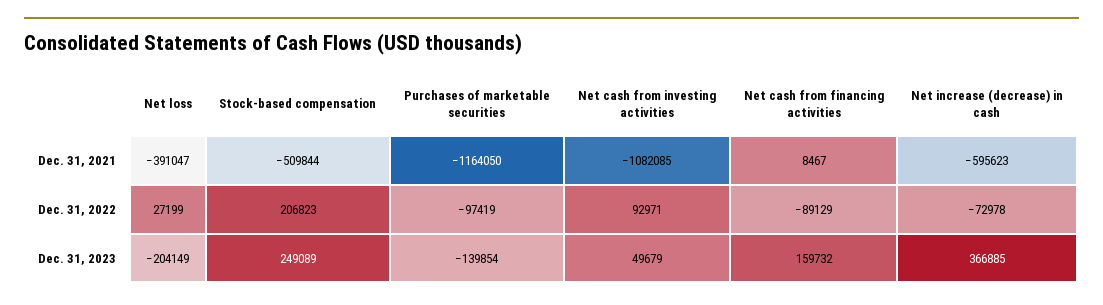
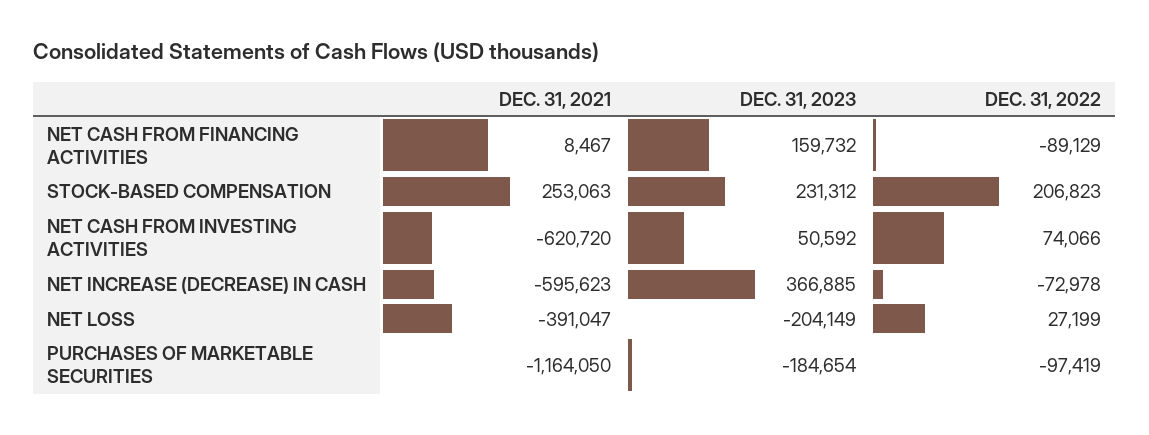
  {
    "Net loss": {
      "Dec. 31, 2021": -391047,
      "Dec. 31, 2022": 27199,
      "Dec. 31, 2023": -204149
    },
    "Stock-based compensation": {
-     "Dec. 31, 2021": -509844,
+     "Dec. 31, 2021": 253063,
      "Dec. 31, 2022": 206823,
-     "Dec. 31, 2023": 249089
+     "Dec. 31, 2023": 231312
    },
    "Purchases of marketable securities": {
      "Dec. 31, 2021": -1164050,
      "Dec. 31, 2022": -97419,
-     "Dec. 31, 2023": -139854
+     "Dec. 31, 2023": -184654
    },
    "Net cash from investing activities": {
-     "Dec. 31, 2021": -1082085,
+     "Dec. 31, 2021": -620720,
-     "Dec. 31, 2022": 92971,
+     "Dec. 31, 2022": 74066,
-     "Dec. 31, 2023": 49679
+     "Dec. 31, 2023": 50592
    },
    "Net cash from financing activities": {
      "Dec. 31, 2021": 8467,
      "Dec. 31, 2022": -89129,
      "Dec. 31, 2023": 159732
    },
    "Net increase (decrease) in cash": {
      "Dec. 31, 2021": -595623,
      "Dec. 31, 2022": -72978,
      "Dec. 31, 2023": 366885
    }
  }

